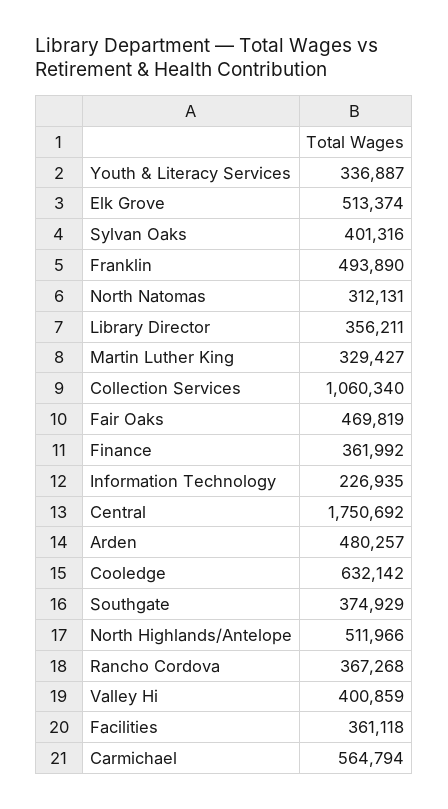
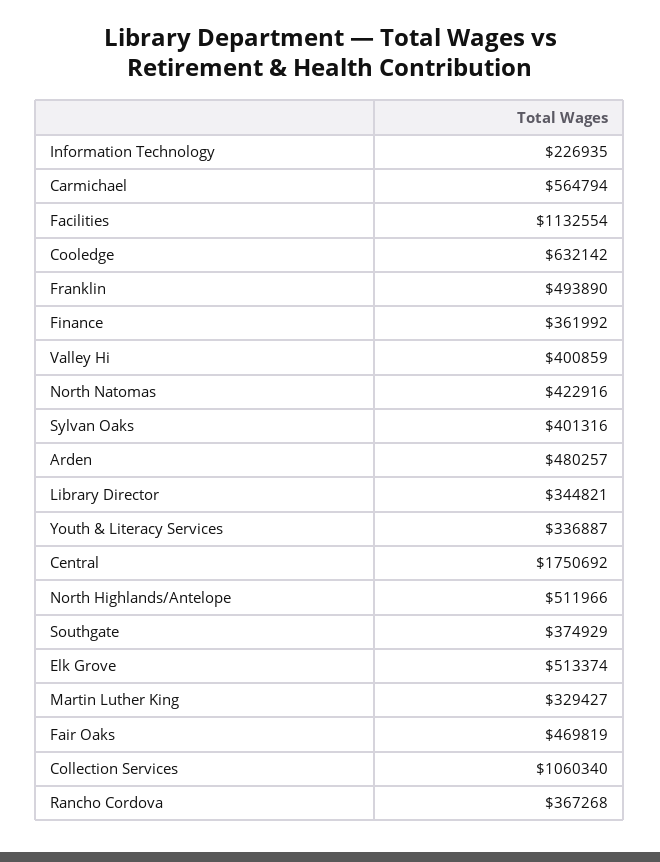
  {
    "Youth & Literacy Services": 336887,
    "Elk Grove": 513374,
    "Sylvan Oaks": 401316,
    "Franklin": 493890,
-   "North Natomas": 312131,
+   "North Natomas": 422916,
-   "Library Director": 356211,
+   "Library Director": 344821,
    "Martin Luther King": 329427,
    "Collection Services": 1060340,
    "Fair Oaks": 469819,
    "Finance": 361992,
    "Information Technology": 226935,
    "Central": 1750692,
    "Arden": 480257,
    "Cooledge": 632142,
    "Southgate": 374929,
    "North Highlands/Antelope": 511966,
    "Rancho Cordova": 367268,
    "Valley Hi": 400859,
-   "Facilities": 361118,
+   "Facilities": 1132554,
    "Carmichael": 564794
  }

